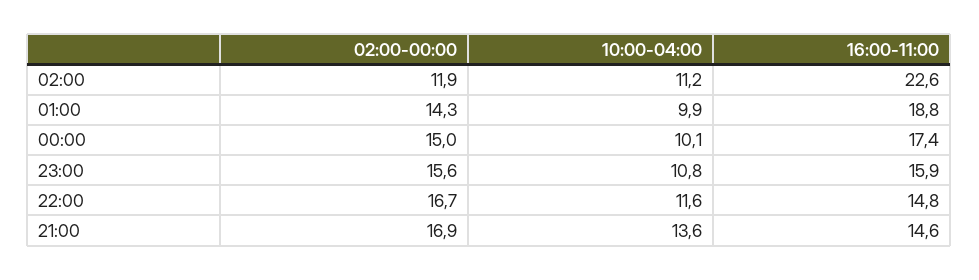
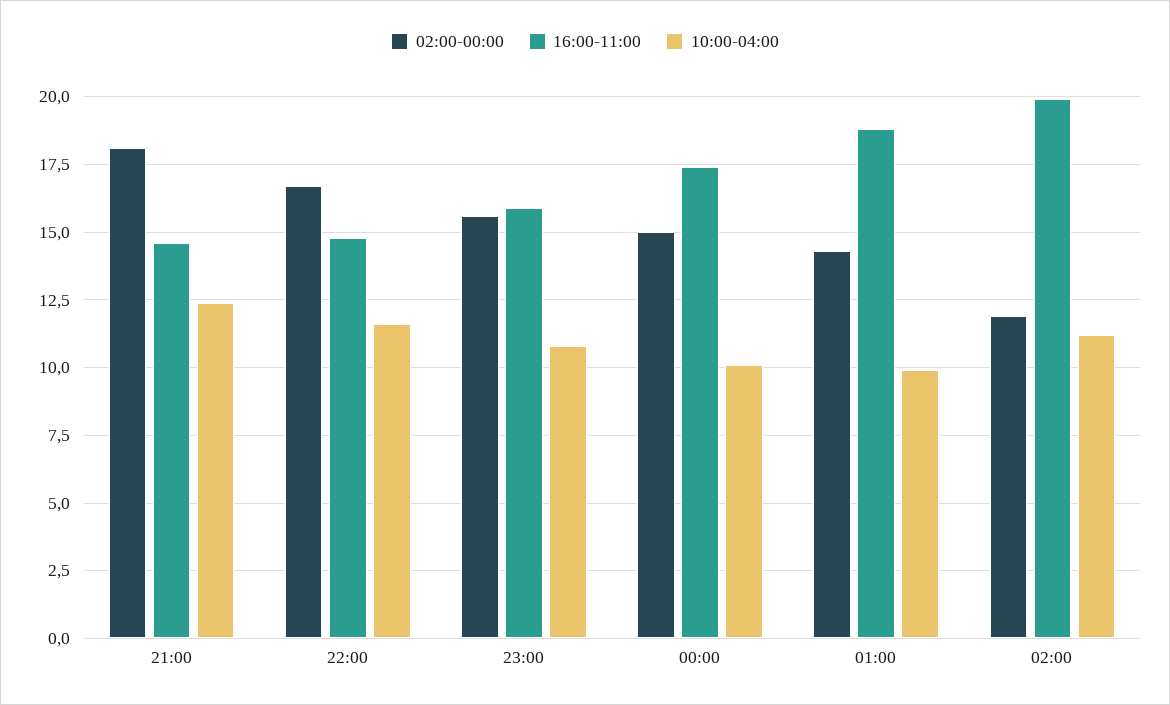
  {
    "02:00-00:00": {
      "02:00": 11.9,
      "01:00": 14.3,
      "00:00": 15,
      "23:00": 15.6,
      "22:00": 16.7,
-     "21:00": 16.9
+     "21:00": 18
    },
    "10:00-04:00": {
      "02:00": 11.2,
      "01:00": 9.9,
      "00:00": 10.1,
      "23:00": 10.8,
      "22:00": 11.6,
-     "21:00": 13.6
+     "21:00": 12.5
    },
    "16:00-11:00": {
-     "02:00": 22.6,
+     "02:00": 20,
      "01:00": 18.8,
      "00:00": 17.4,
      "23:00": 15.9,
      "22:00": 14.8,
      "21:00": 14.6
    }
  }

